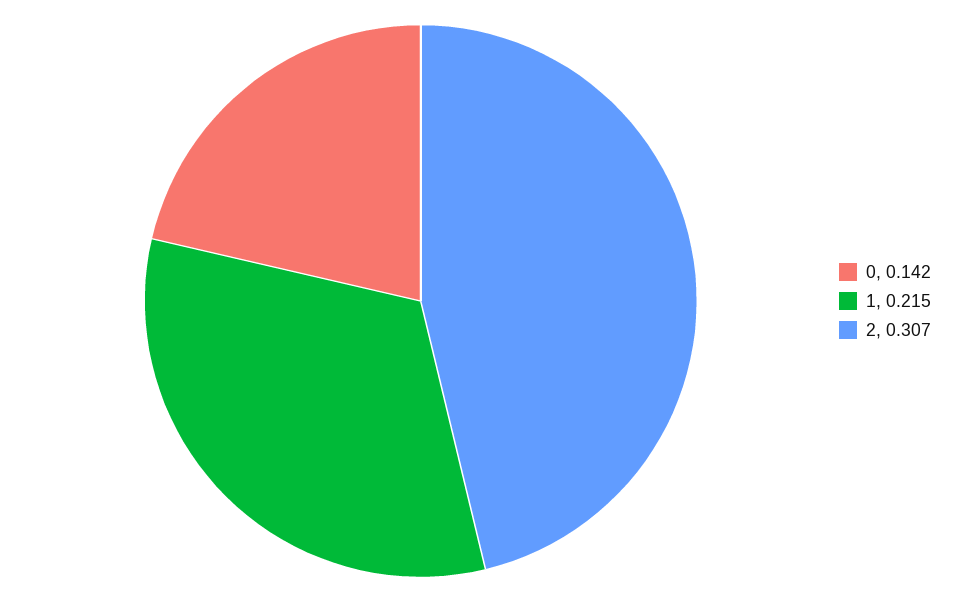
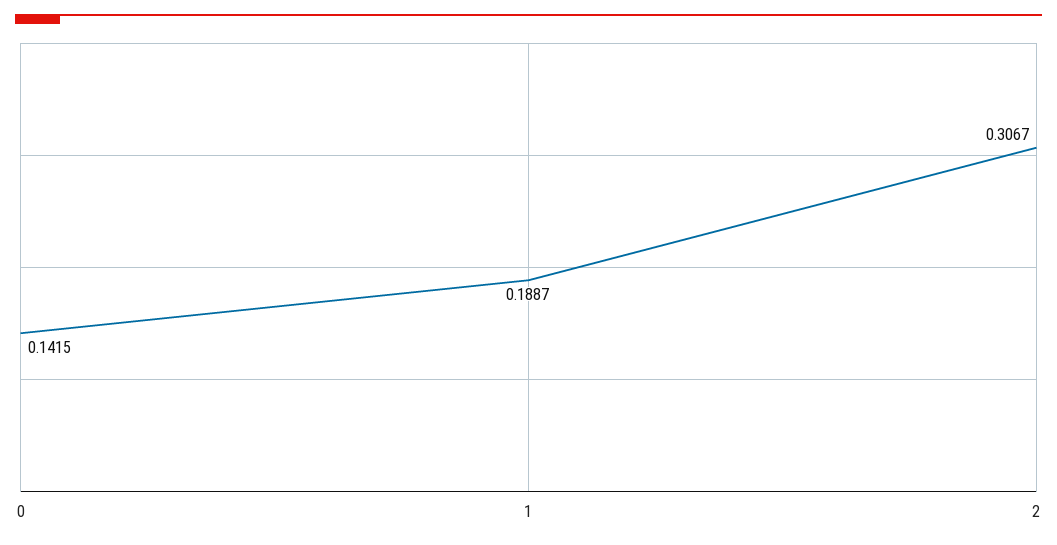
  {
    "0": 0.1415,
-   "1": 0.215,
+   "1": 0.1887,
    "2": 0.3067
  }

